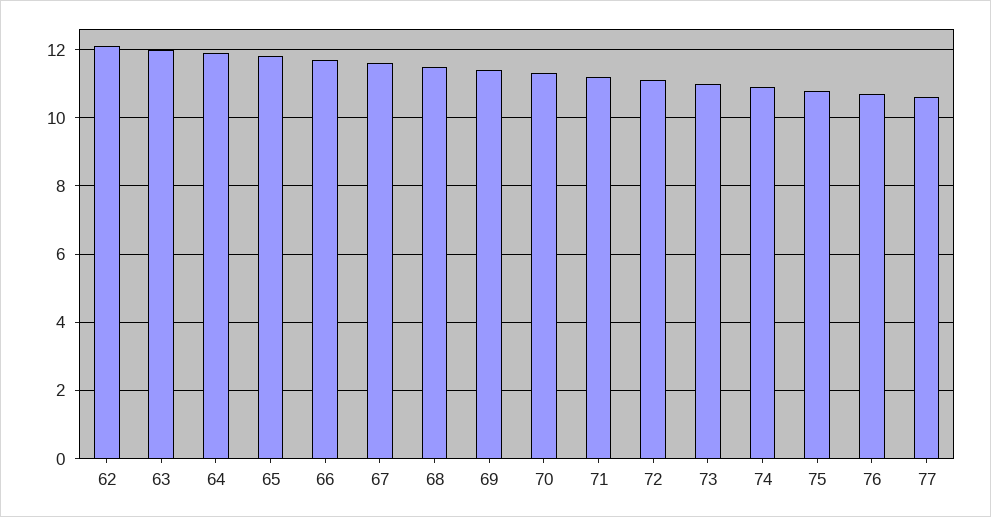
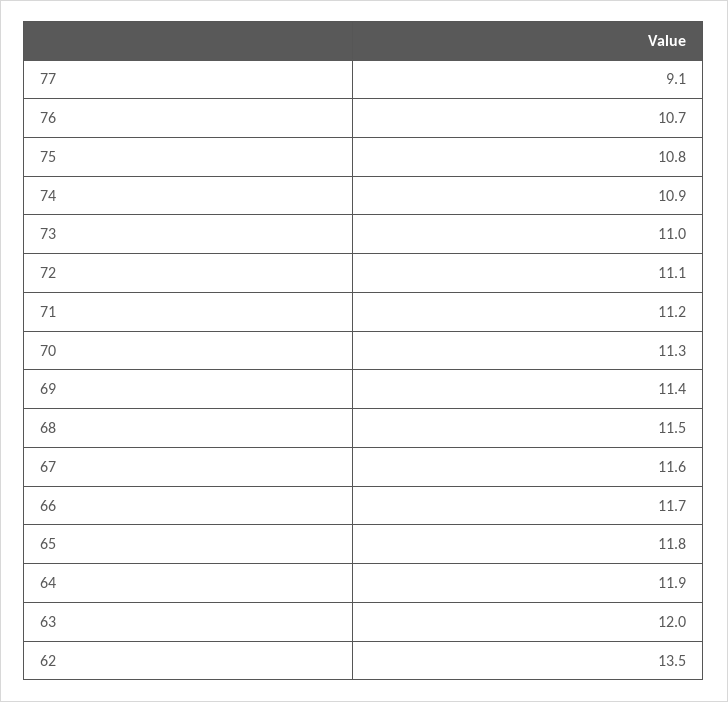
  {
-   "62": 12,
+   "62": 13.5,
    "63": 12,
    "64": 11.9,
    "65": 11.8,
    "66": 11.7,
    "67": 11.6,
    "68": 11.5,
    "69": 11.4,
    "70": 11.3,
    "71": 11.2,
    "72": 11.1,
    "73": 11,
    "74": 10.9,
    "75": 10.8,
    "76": 10.7,
-   "77": 10.5
+   "77": 9.1
  }

